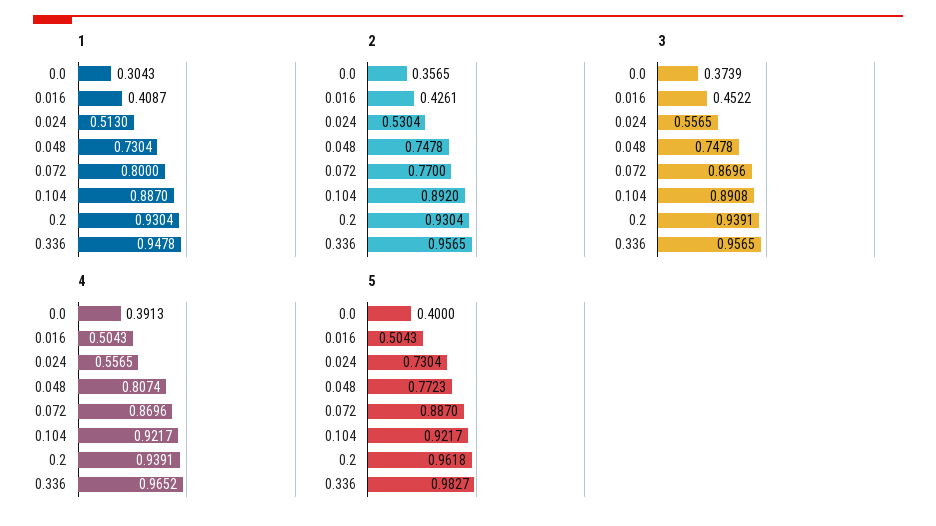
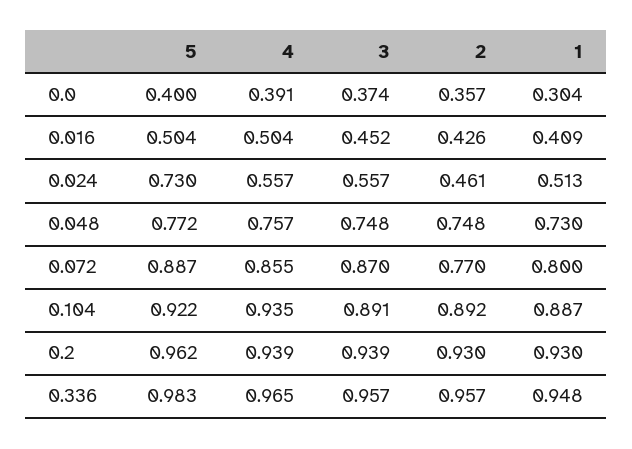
  {
    "1": {
      "0.0": 0.3043,
      "0.016": 0.4087,
      "0.024": 0.513,
      "0.048": 0.7304,
      "0.072": 0.8,
      "0.104": 0.887,
      "0.2": 0.9304,
      "0.336": 0.9478
    },
    "2": {
      "0.0": 0.3565,
      "0.016": 0.4261,
-     "0.024": 0.5304,
+     "0.024": 0.461,
      "0.048": 0.7478,
      "0.072": 0.77,
      "0.104": 0.892,
      "0.2": 0.9304,
      "0.336": 0.9565
    },
    "3": {
      "0.0": 0.3739,
      "0.016": 0.4522,
      "0.024": 0.5565,
      "0.048": 0.7478,
      "0.072": 0.8696,
      "0.104": 0.8908,
      "0.2": 0.9391,
      "0.336": 0.9565
    },
    "4": {
      "0.0": 0.3913,
      "0.016": 0.5043,
      "0.024": 0.5565,
-     "0.048": 0.8074,
+     "0.048": 0.757,
-     "0.072": 0.8696,
+     "0.072": 0.855,
-     "0.104": 0.9217,
+     "0.104": 0.935,
      "0.2": 0.9391,
      "0.336": 0.9652
    },
    "5": {
      "0.0": 0.4,
      "0.016": 0.5043,
      "0.024": 0.7304,
      "0.048": 0.7723,
      "0.072": 0.887,
      "0.104": 0.9217,
      "0.2": 0.9618,
      "0.336": 0.9827
    }
  }

